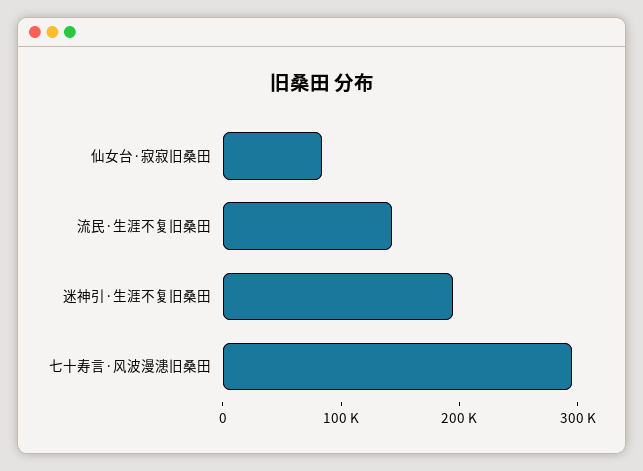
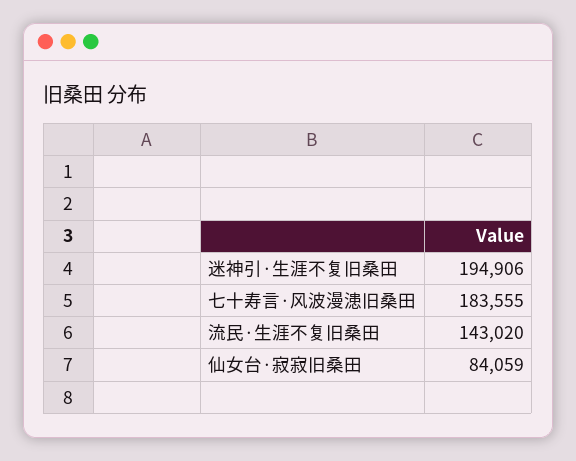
  {
    "仙女台·寂寂旧桑田": 84059,
    "流民·生涯不复旧桑田": 143020,
    "迷神引·生涯不复旧桑田": 194906,
-   "七十寿言·风波漫漶旧桑田": 300000
+   "七十寿言·风波漫漶旧桑田": 183555
  }

